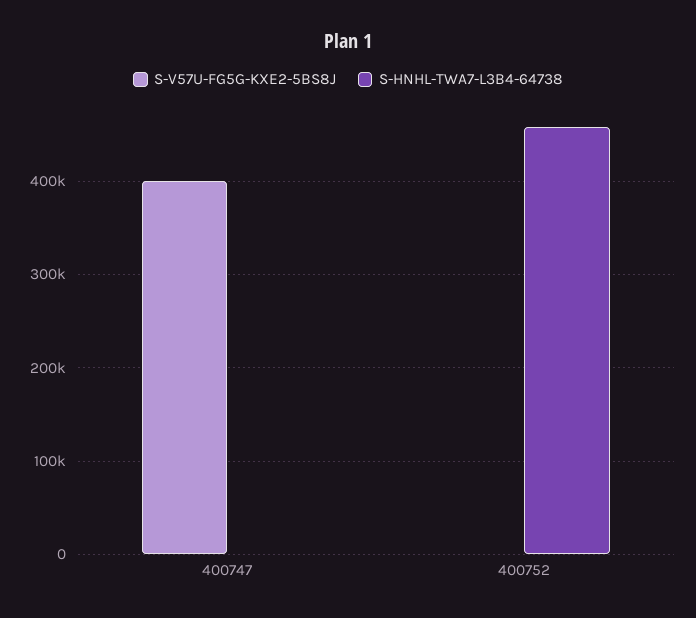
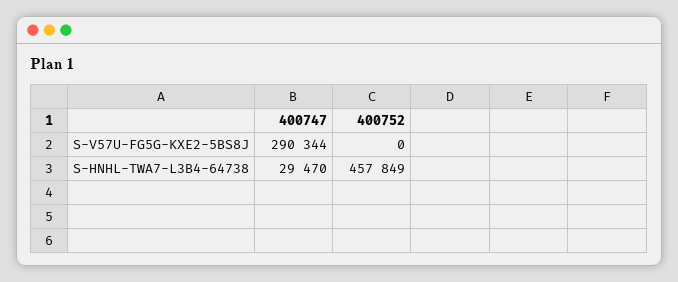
  {
    "S-V57U-FG5G-KXE2-5BS8J": {
-     "400747": 400000,
+     "400747": 290344,
      "400752": 0
    },
    "S-HNHL-TWA7-L3B4-64738": {
-     "400747": 0,
+     "400747": 29470,
      "400752": 457849
    }
  }

